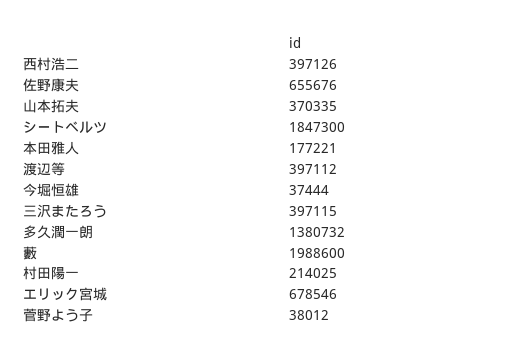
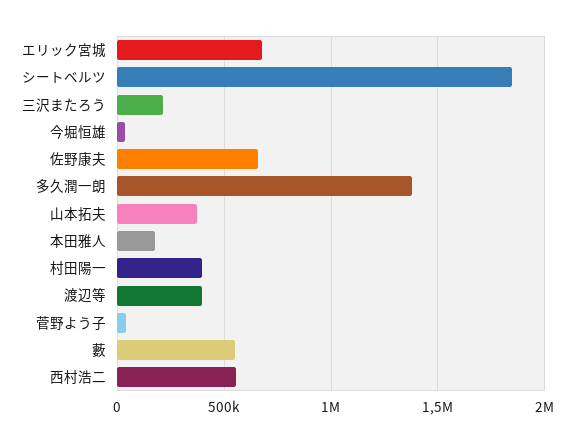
  {
-   "西村浩二": 397126,
+   "西村浩二": 550000,
    "佐野康夫": 655676,
    "山本拓夫": 370335,
    "シートベルツ": 1847300,
    "本田雅人": 177221,
    "渡辺等": 397112,
    "今堀恒雄": 37444,
-   "三沢またろう": 397115,
+   "三沢またろう": 200000,
    "多久潤一朗": 1380732,
-   "藪": 1988600,
+   "藪": 550000,
-   "村田陽一": 214025,
+   "村田陽一": 400000,
    "エリック宮城": 678546,
    "菅野よう子": 38012
  }

